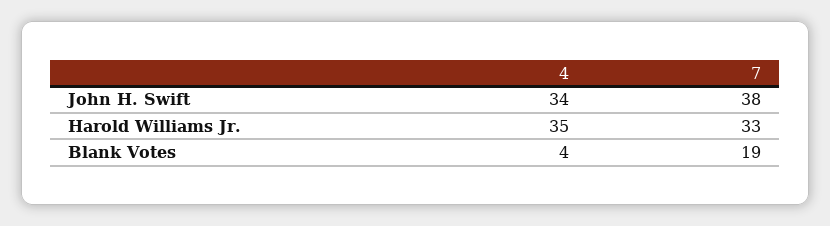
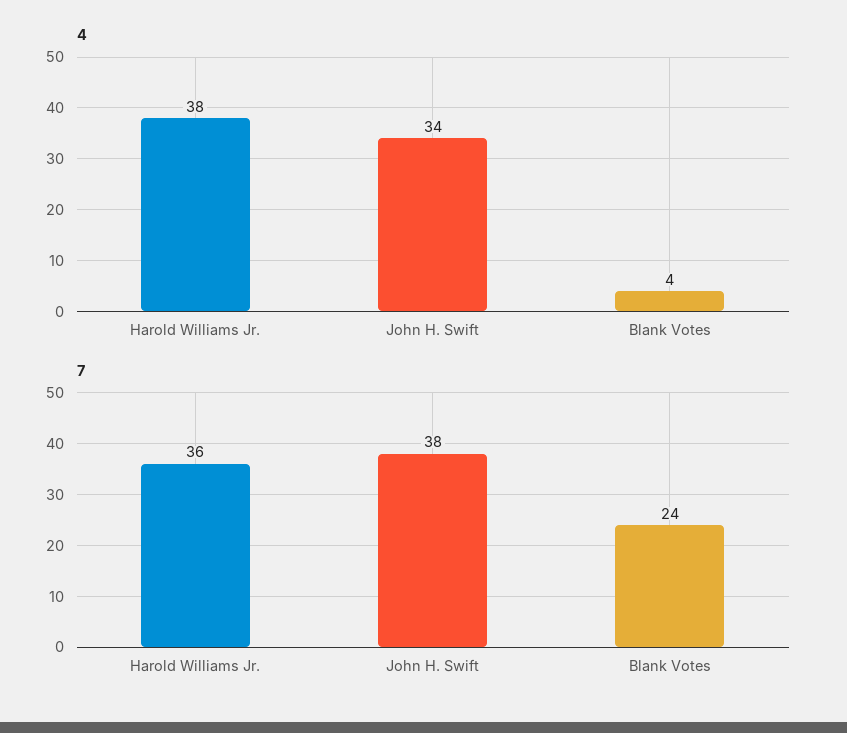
  {
    "4": {
      "John H. Swift": 34,
-     "Harold Williams Jr.": 35,
+     "Harold Williams Jr.": 38,
      "Blank Votes": 4
    },
    "7": {
      "John H. Swift": 38,
-     "Harold Williams Jr.": 33,
+     "Harold Williams Jr.": 36,
-     "Blank Votes": 19
+     "Blank Votes": 24
    }
  }

